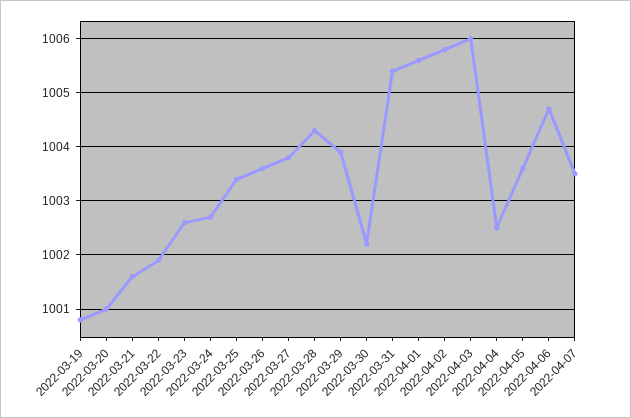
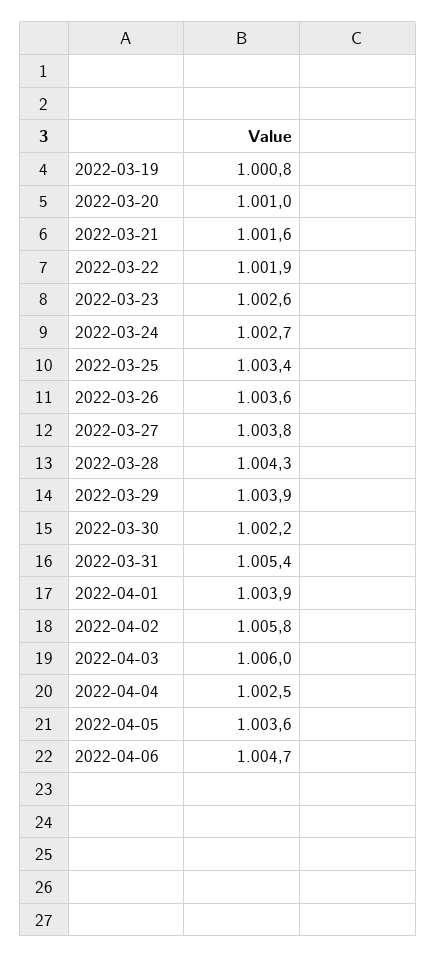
  {
    "2022-03-19": 1000.8,
    "2022-03-20": 1001,
    "2022-03-21": 1001.6,
    "2022-03-22": 1001.9,
    "2022-03-23": 1002.6,
    "2022-03-24": 1002.7,
    "2022-03-25": 1003.4,
    "2022-03-26": 1003.6,
    "2022-03-27": 1003.8,
    "2022-03-28": 1004.3,
    "2022-03-29": 1003.9,
    "2022-03-30": 1002.2,
    "2022-03-31": 1005.4,
-   "2022-04-01": 1005.5,
+   "2022-04-01": 1003.9,
    "2022-04-02": 1005.8,
    "2022-04-03": 1006,
    "2022-04-04": 1002.5,
    "2022-04-05": 1003.6,
-   "2022-04-06": 1004.7,
+   "2022-04-06": 1004.7
-   "2022-04-07": 1003.5
  }

